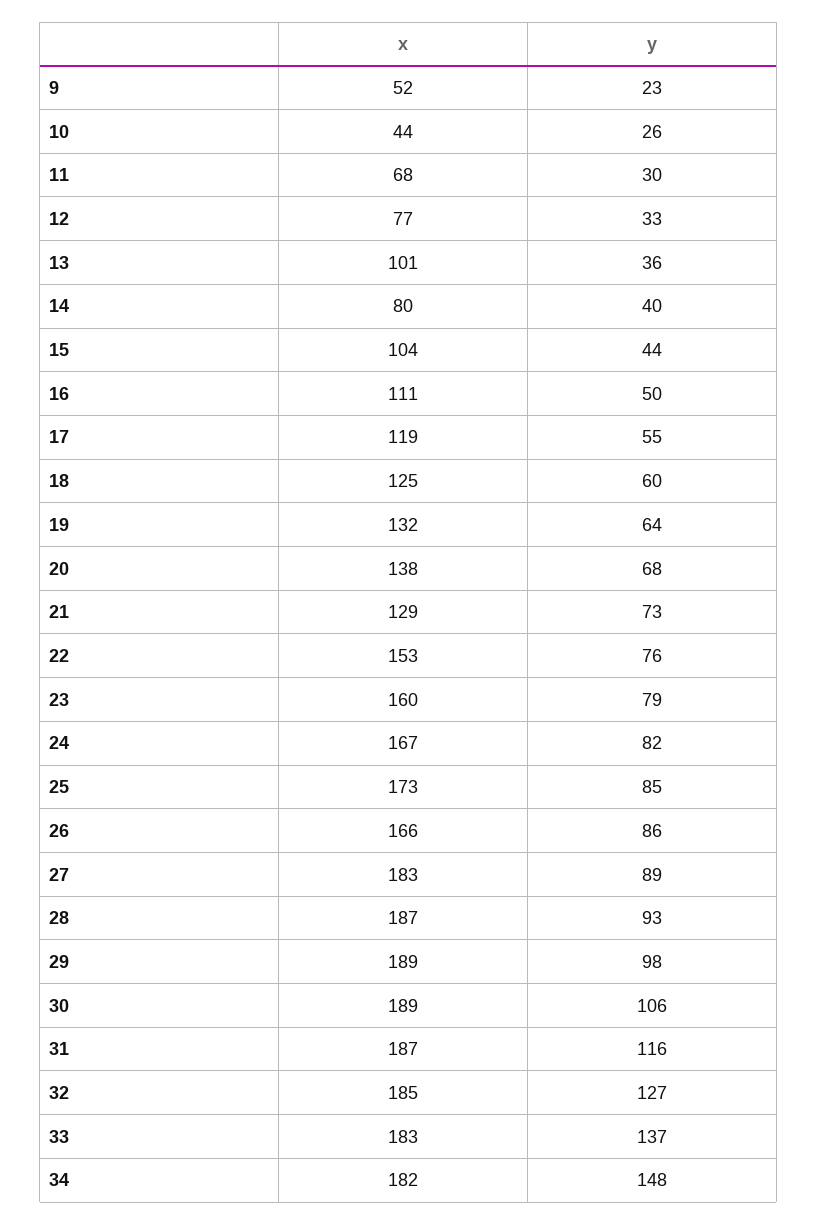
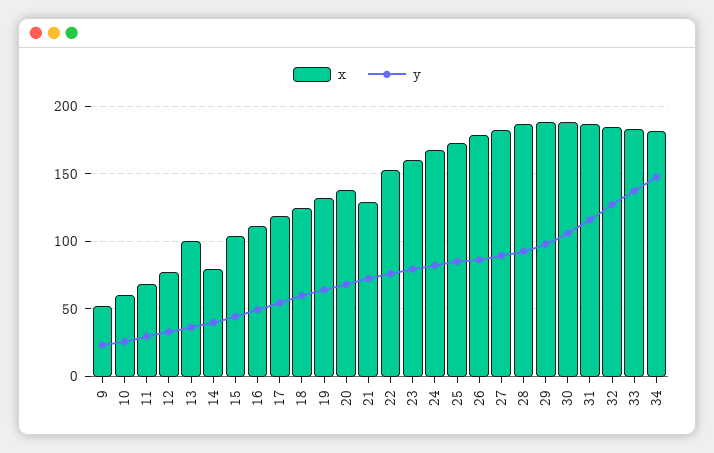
  {
    "x": {
      "9": 52,
-     "10": 44,
+     "10": 60,
      "11": 68,
      "12": 77,
      "13": 101,
      "14": 80,
      "15": 104,
      "16": 111,
      "17": 119,
      "18": 125,
      "19": 132,
      "20": 138,
      "21": 129,
      "22": 153,
      "23": 160,
      "24": 167,
      "25": 173,
-     "26": 166,
+     "26": 180,
      "27": 183,
      "28": 187,
      "29": 189,
      "30": 189,
      "31": 187,
      "32": 185,
      "33": 183,
      "34": 182
    },
    "y": {
      "9": 23,
      "10": 26,
      "11": 30,
      "12": 33,
      "13": 36,
      "14": 40,
      "15": 44,
      "16": 50,
      "17": 55,
      "18": 60,
      "19": 64,
      "20": 68,
      "21": 73,
      "22": 76,
      "23": 79,
      "24": 82,
      "25": 85,
      "26": 86,
      "27": 89,
      "28": 93,
      "29": 98,
      "30": 106,
      "31": 116,
      "32": 127,
      "33": 137,
      "34": 148
    }
  }

